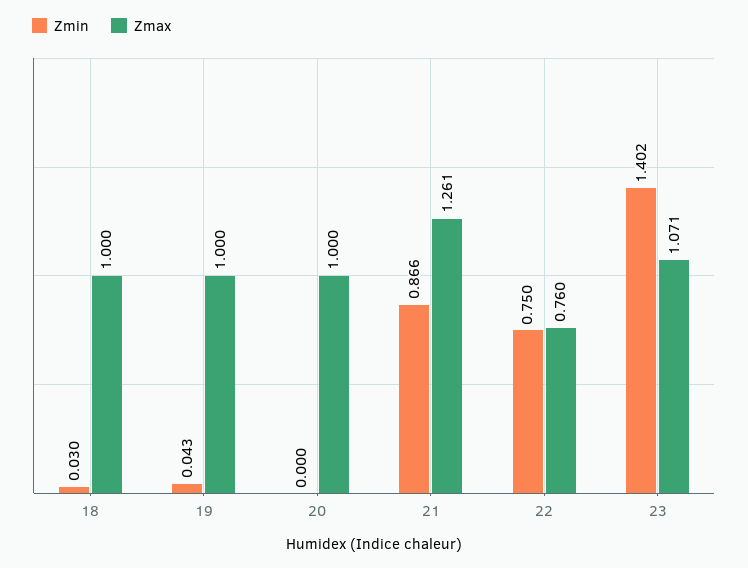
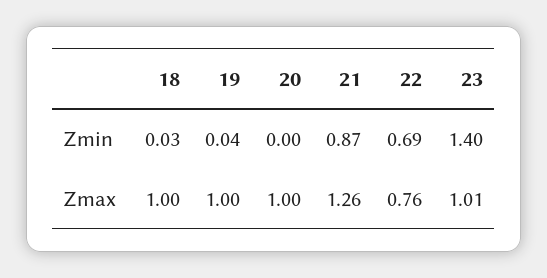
  {
    "Zmin": {
      "18": 0.03,
      "19": 0.043,
      "20": 0,
      "21": 0.866,
-     "22": 0.75,
+     "22": 0.69,
      "23": 1.402
    },
    "Zmax": {
      "18": 1,
      "19": 1,
      "20": 1,
      "21": 1.261,
      "22": 0.76,
-     "23": 1.071
+     "23": 1.01
    }
  }

